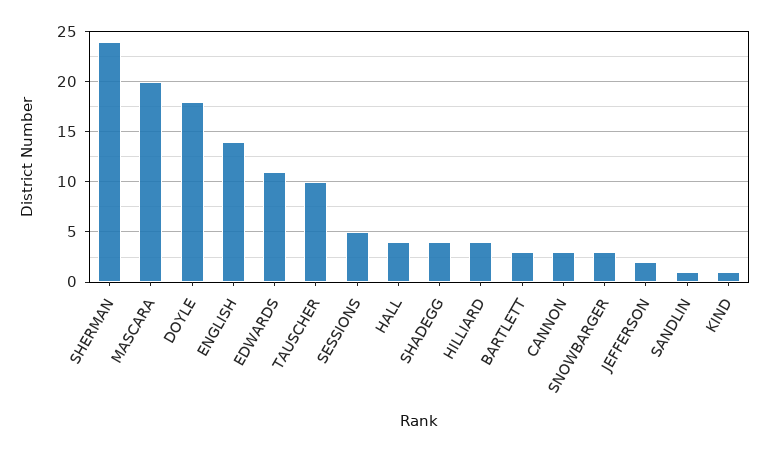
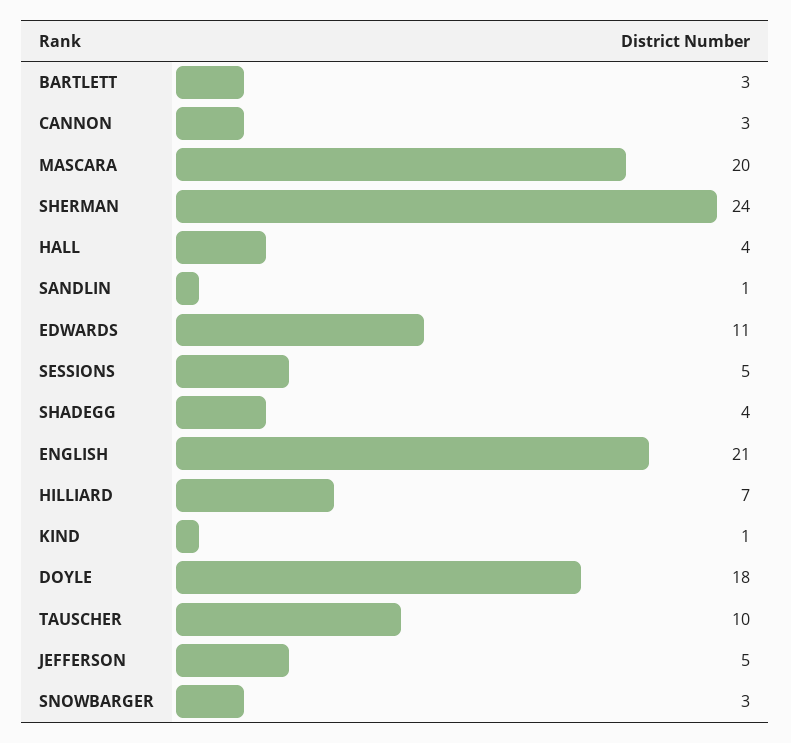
  {
    "SHERMAN": 24,
    "MASCARA": 20,
    "DOYLE": 18,
-   "ENGLISH": 14,
+   "ENGLISH": 21,
    "EDWARDS": 11,
    "TAUSCHER": 10,
    "SESSIONS": 5,
    "HALL": 4,
    "SHADEGG": 4,
-   "HILLIARD": 4,
+   "HILLIARD": 7,
    "BARTLETT": 3,
    "CANNON": 3,
    "SNOWBARGER": 3,
-   "JEFFERSON": 2,
+   "JEFFERSON": 5,
    "SANDLIN": 1,
    "KIND": 1
  }

